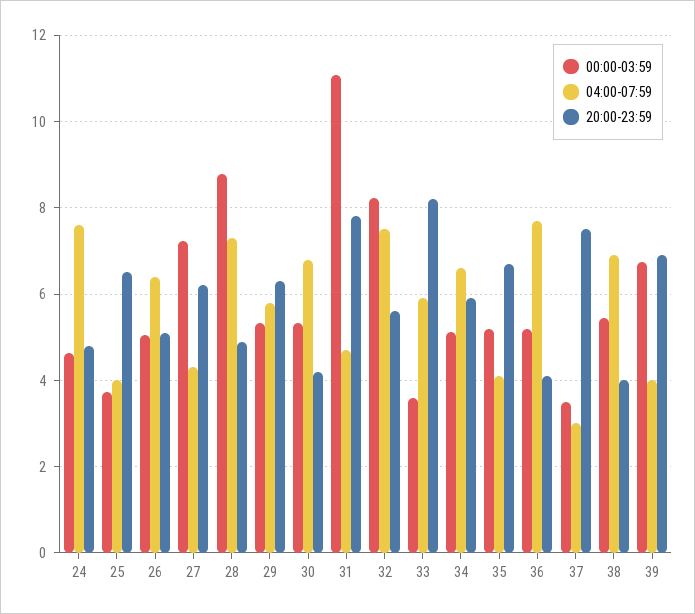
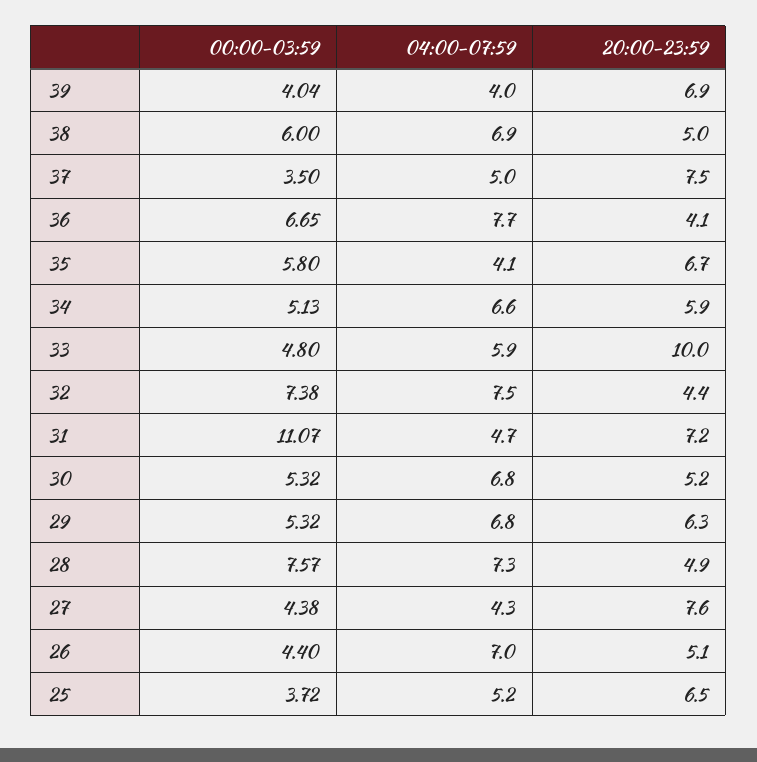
  {
    "00:00-03:59": {
-     "24": 4.6,
      "25": 3.72,
-     "26": 5,
+     "26": 4.4,
-     "27": 7.2,
+     "27": 4.38,
-     "28": 8.8,
+     "28": 7.57,
      "29": 5.32,
      "30": 5.32,
      "31": 11.07,
-     "32": 8.2,
+     "32": 7.38,
-     "33": 3.6,
+     "33": 4.8,
      "34": 5.13,
-     "35": 5.2,
+     "35": 5.8,
-     "36": 5.2,
+     "36": 6.65,
      "37": 3.5,
-     "38": 5.4,
+     "38": 6,
-     "39": 6.8
+     "39": 4.04
    },
    "04:00-07:59": {
-     "24": 7.6,
-     "25": 4,
+     "25": 5.2,
-     "26": 6.4,
+     "26": 7,
      "27": 4.3,
      "28": 7.3,
-     "29": 5.8,
+     "29": 6.8,
      "30": 6.8,
      "31": 4.7,
      "32": 7.5,
      "33": 5.9,
      "34": 6.6,
      "35": 4.1,
      "36": 7.7,
-     "37": 3,
+     "37": 5,
      "38": 6.9,
      "39": 4
    },
    "20:00-23:59": {
-     "24": 4.8,
      "25": 6.5,
      "26": 5.1,
-     "27": 6.2,
+     "27": 7.6,
      "28": 4.9,
      "29": 6.3,
-     "30": 4.2,
+     "30": 5.2,
-     "31": 7.8,
+     "31": 7.2,
-     "32": 5.6,
+     "32": 4.4,
-     "33": 8.2,
+     "33": 10,
      "34": 5.9,
      "35": 6.7,
      "36": 4.1,
      "37": 7.5,
-     "38": 4,
+     "38": 5,
      "39": 6.9
    }
  }

